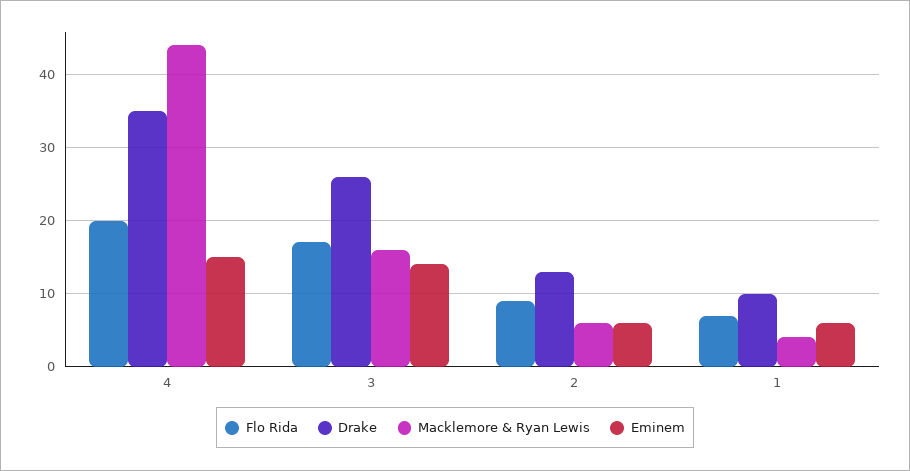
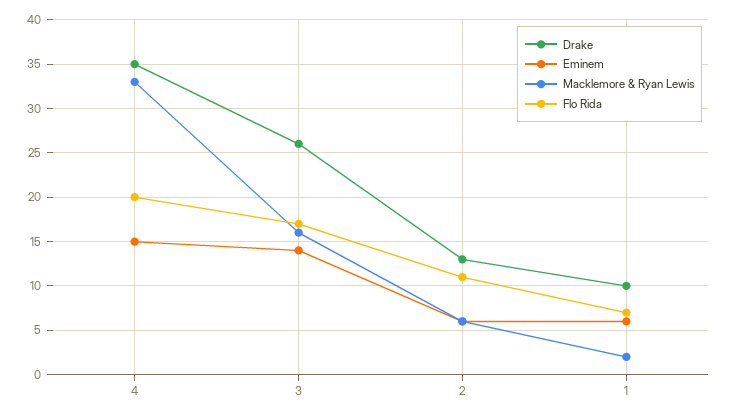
  {
    "Flo Rida": {
      "4": 20,
      "3": 17,
-     "2": 9,
+     "2": 11,
      "1": 7
    },
    "Drake": {
      "4": 35,
      "3": 26,
      "2": 13,
      "1": 10
    },
    "Macklemore & Ryan Lewis": {
-     "4": 44,
+     "4": 33,
      "3": 16,
      "2": 6,
-     "1": 4
+     "1": 2
    },
    "Eminem": {
      "4": 15,
      "3": 14,
      "2": 6,
      "1": 6
    }
  }

